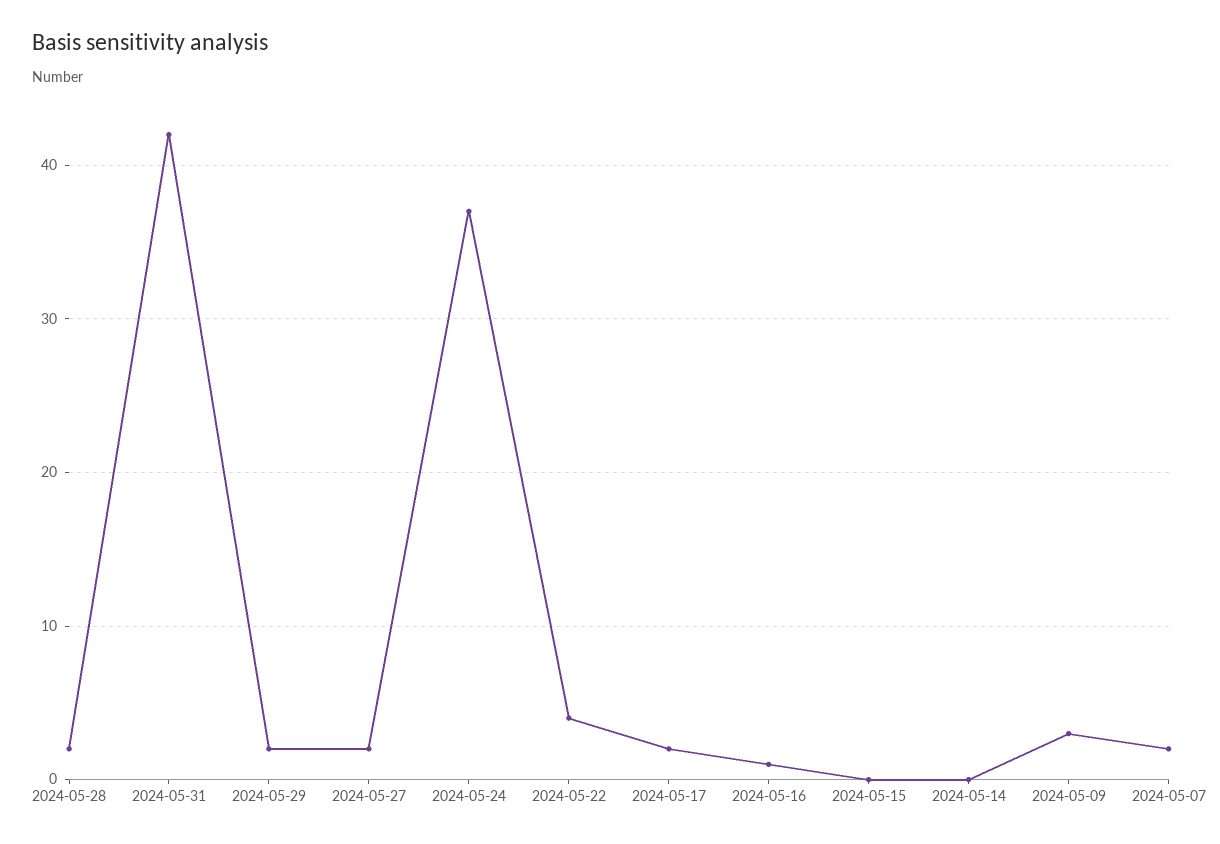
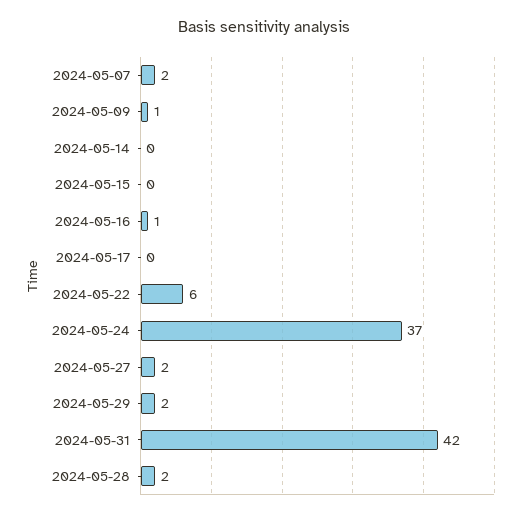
  {
    "2024-05-28": 2,
    "2024-05-31": 42,
    "2024-05-29": 2,
    "2024-05-27": 2,
    "2024-05-24": 37,
-   "2024-05-22": 4,
+   "2024-05-22": 6,
-   "2024-05-17": 2,
+   "2024-05-17": 0,
    "2024-05-16": 1,
    "2024-05-15": 0,
    "2024-05-14": 0,
-   "2024-05-09": 3,
+   "2024-05-09": 1,
    "2024-05-07": 2
  }

